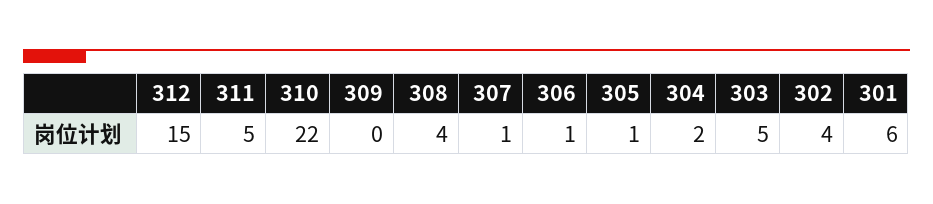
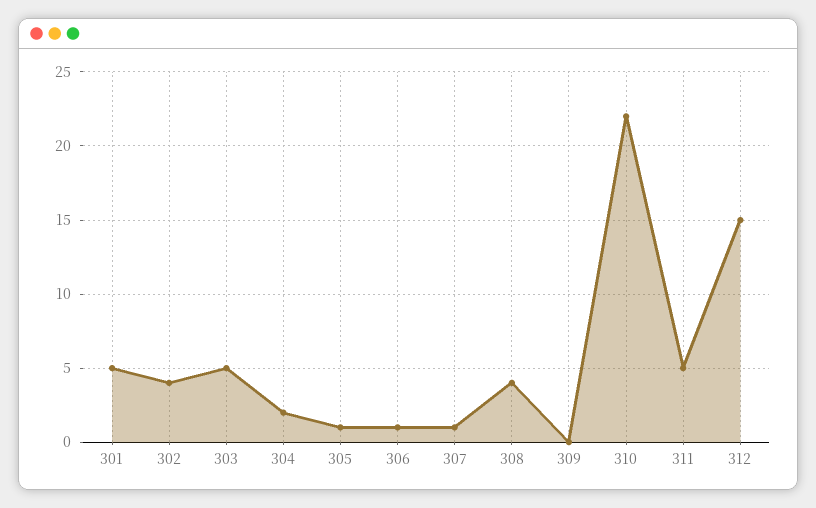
  {
    "312": 15,
    "311": 5,
    "310": 22,
    "309": 0,
    "308": 4,
    "307": 1,
    "306": 1,
    "305": 1,
    "304": 2,
    "303": 5,
    "302": 4,
-   "301": 6
+   "301": 5
  }

